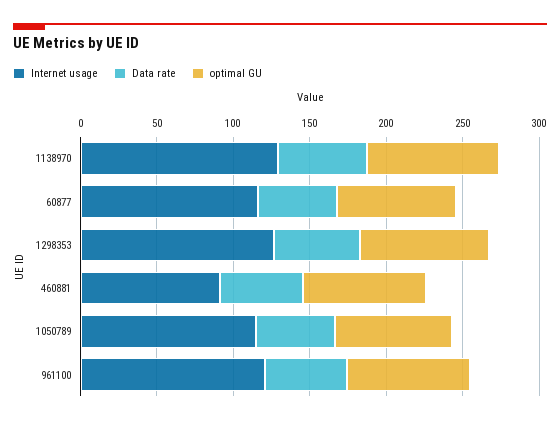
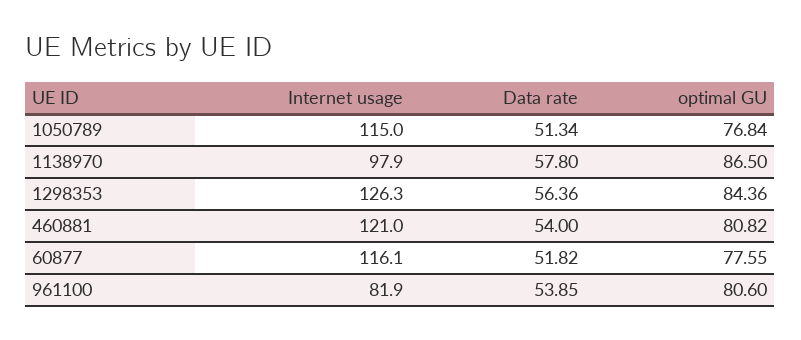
  {
    "Internet usage": {
-     "1138970": 130,
+     "1138970": 97.9,
      "60877": 116.1,
      "1298353": 126.3,
-     "460881": 90,
+     "460881": 121,
      "1050789": 115,
-     "961100": 120
+     "961100": 81.9
    },
    "Data rate": {
      "1138970": 57.8,
      "60877": 51.82,
      "1298353": 56.36,
      "460881": 54,
      "1050789": 51.34,
      "961100": 53.85
    },
    "optimal GU": {
      "1138970": 86.5,
      "60877": 77.55,
      "1298353": 84.36,
      "460881": 80.82,
      "1050789": 76.84,
      "961100": 80.6
    }
  }

